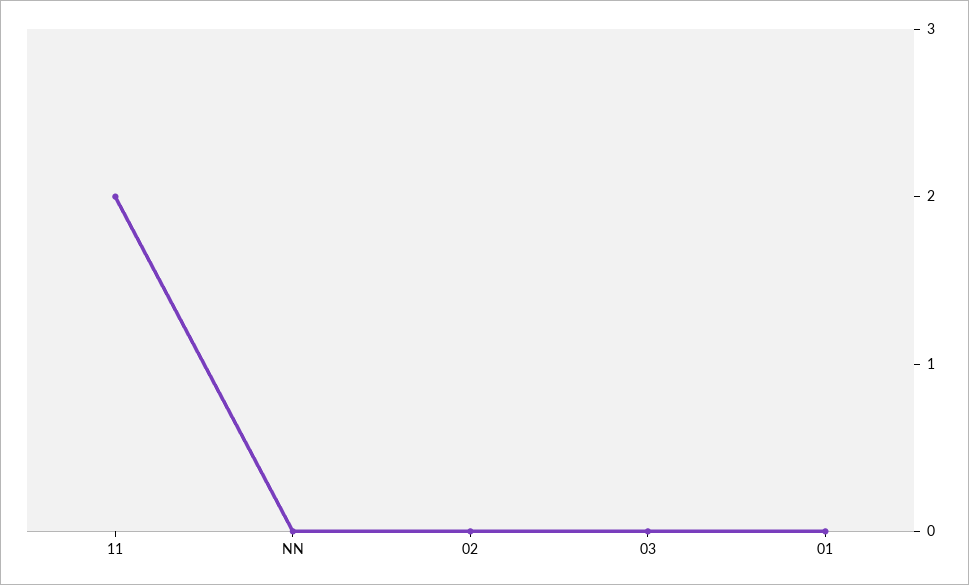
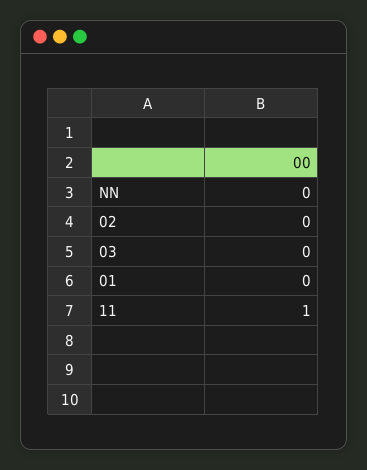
  {
-   "11": 2,
+   "11": 1,
    "NN": 0,
    "02": 0,
    "03": 0,
    "01": 0
  }

